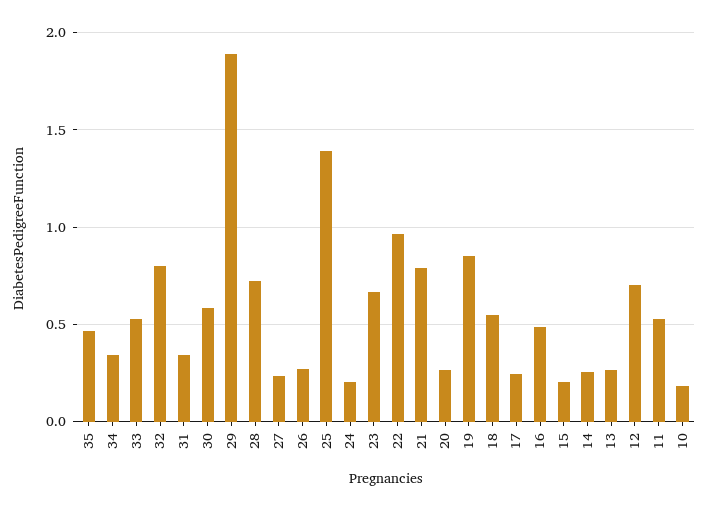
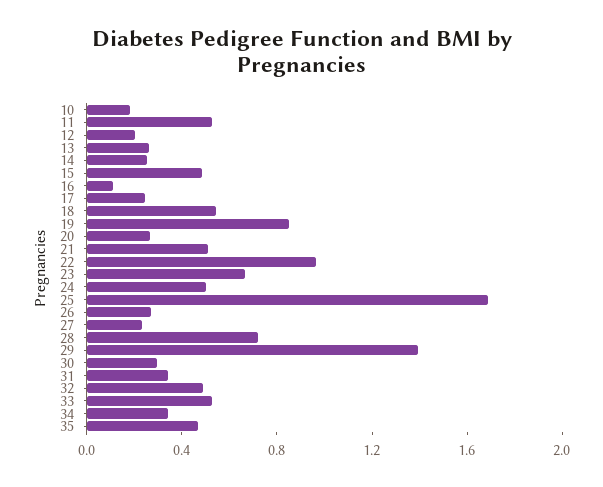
  {
    "35": 0.45,
    "34": 0.35,
    "33": 0.55,
-   "32": 0.8,
+   "32": 0.5,
    "31": 0.35,
-   "30": 0.6,
+   "30": 0.3,
-   "29": 1.9,
+   "29": 1.4,
    "28": 0.7,
    "27": 0.25,
    "26": 0.25,
-   "25": 1.4,
+   "25": 1.7,
-   "24": 0.2,
+   "24": 0.5,
    "23": 0.65,
    "22": 0.95,
-   "21": 0.8,
+   "21": 0.5,
    "20": 0.25,
    "19": 0.85,
    "18": 0.55,
    "17": 0.25,
-   "16": 0.5,
+   "16": 0.1,
-   "15": 0.2,
+   "15": 0.5,
    "14": 0.25,
    "13": 0.25,
-   "12": 0.7,
+   "12": 0.2,
    "11": 0.55,
    "10": 0.2
  }

